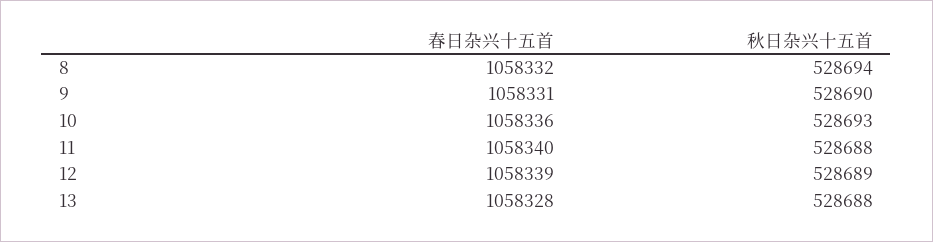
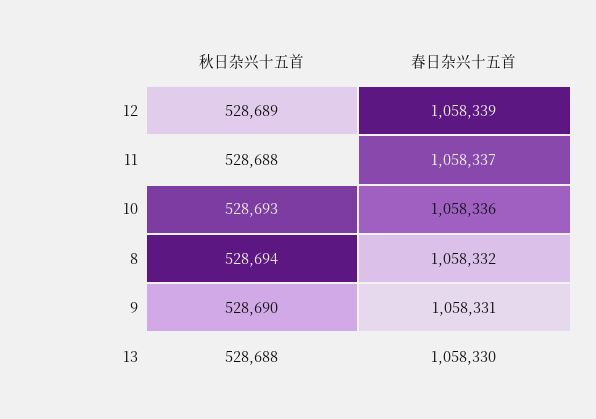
  {
    "春日杂兴十五首": {
      "8": 1058332,
      "9": 1058331,
      "10": 1058336,
-     "11": 1058340,
+     "11": 1058337,
      "12": 1058339,
-     "13": 1058328
+     "13": 1058330
    },
    "秋日杂兴十五首": {
      "8": 528694,
      "9": 528690,
      "10": 528693,
      "11": 528688,
      "12": 528689,
      "13": 528688
    }
  }

